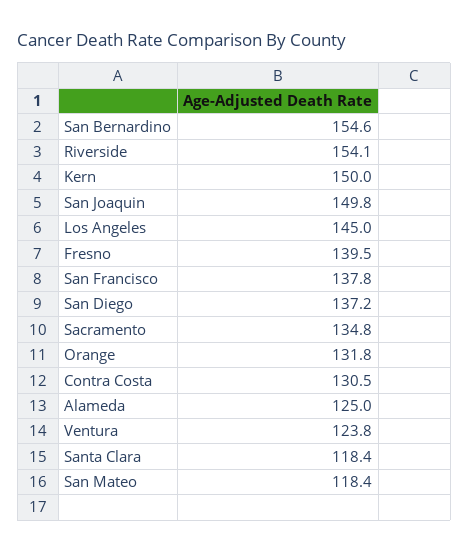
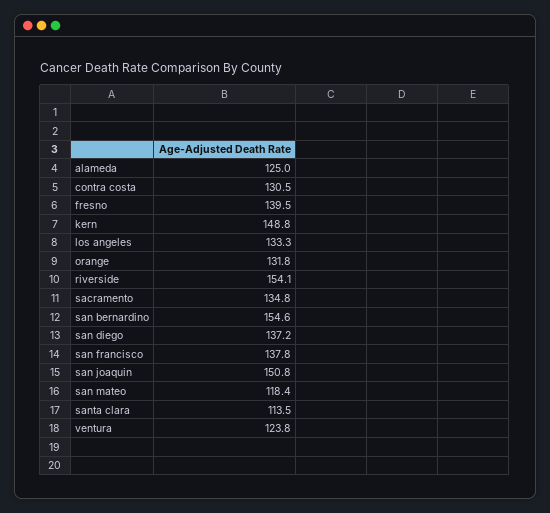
  {
    "San Bernardino": 154.6,
    "Riverside": 154.1,
-   "Kern": 150,
+   "Kern": 148.8,
-   "San Joaquin": 149.8,
+   "San Joaquin": 150.8,
-   "Los Angeles": 145,
+   "Los Angeles": 133.3,
    "Fresno": 139.5,
    "San Francisco": 137.8,
    "San Diego": 137.2,
    "Sacramento": 134.8,
    "Orange": 131.8,
    "Contra Costa": 130.5,
    "Alameda": 125,
    "Ventura": 123.8,
-   "Santa Clara": 118.4,
+   "Santa Clara": 113.5,
    "San Mateo": 118.4
  }

